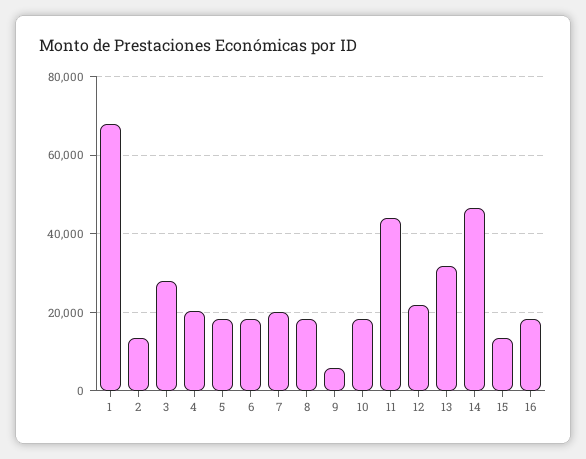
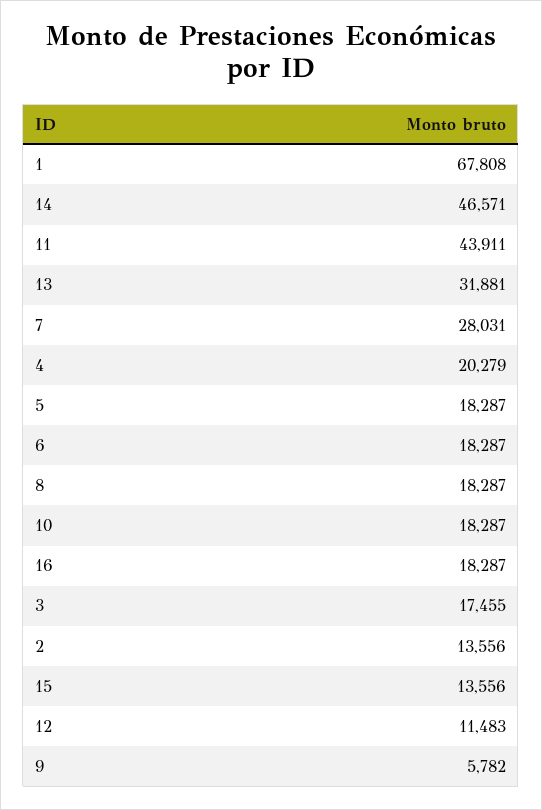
  {
    "1": 67808,
    "2": 13556,
-   "3": 28000,
+   "3": 17455,
    "4": 20279,
    "5": 18287,
    "6": 18287,
-   "7": 20000,
+   "7": 28031,
    "8": 18287,
    "9": 5782,
    "10": 18287,
    "11": 43911,
-   "12": 22000,
+   "12": 11483,
    "13": 31881,
    "14": 46571,
    "15": 13556,
    "16": 18287
  }

